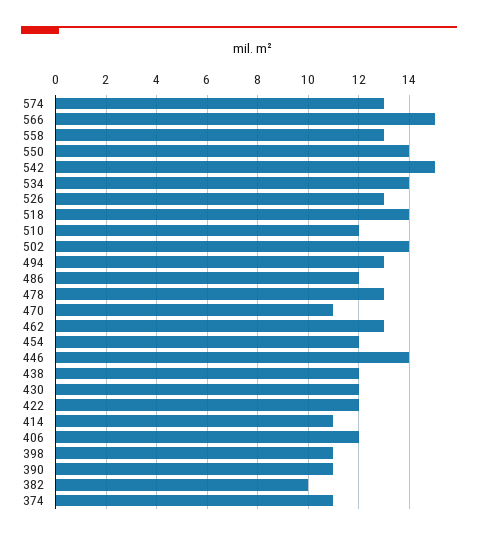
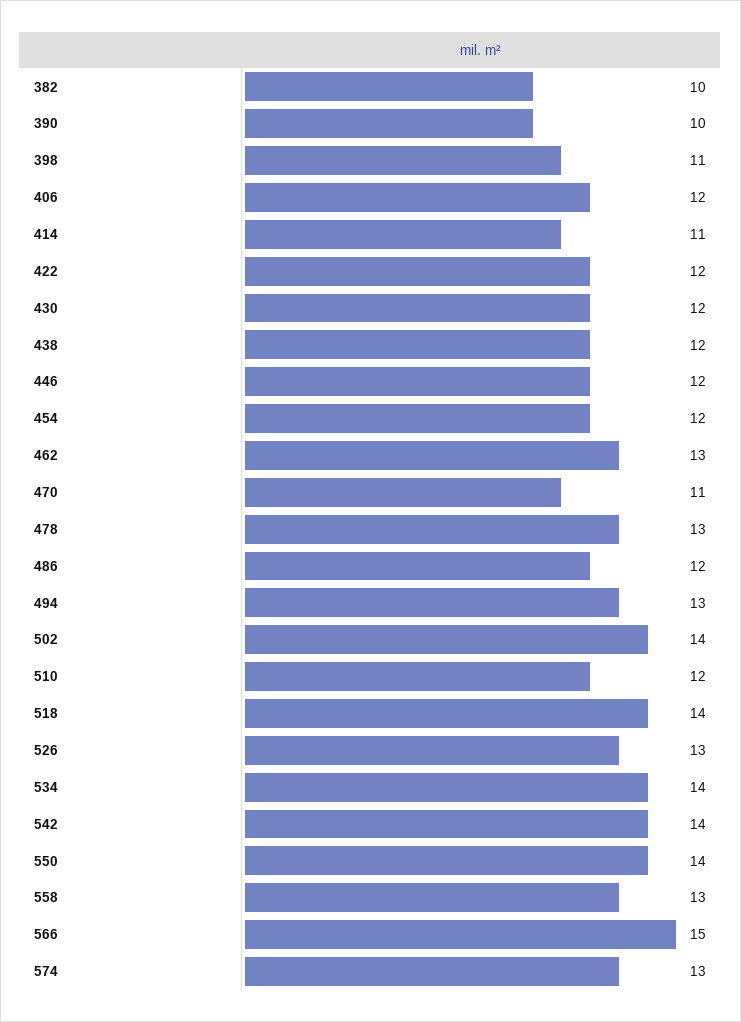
  {
    "574": 13,
    "566": 15,
    "558": 13,
    "550": 14,
-   "542": 15,
+   "542": 14,
    "534": 14,
    "526": 13,
    "518": 14,
    "510": 12,
    "502": 14,
    "494": 13,
    "486": 12,
    "478": 13,
    "470": 11,
    "462": 13,
    "454": 12,
-   "446": 14,
+   "446": 12,
    "438": 12,
    "430": 12,
    "422": 12,
    "414": 11,
    "406": 12,
    "398": 11,
-   "390": 11,
+   "390": 10,
-   "382": 10,
+   "382": 10
-   "374": 11
  }

